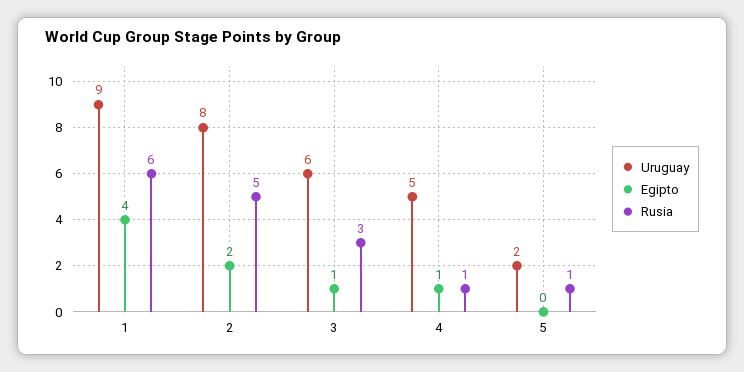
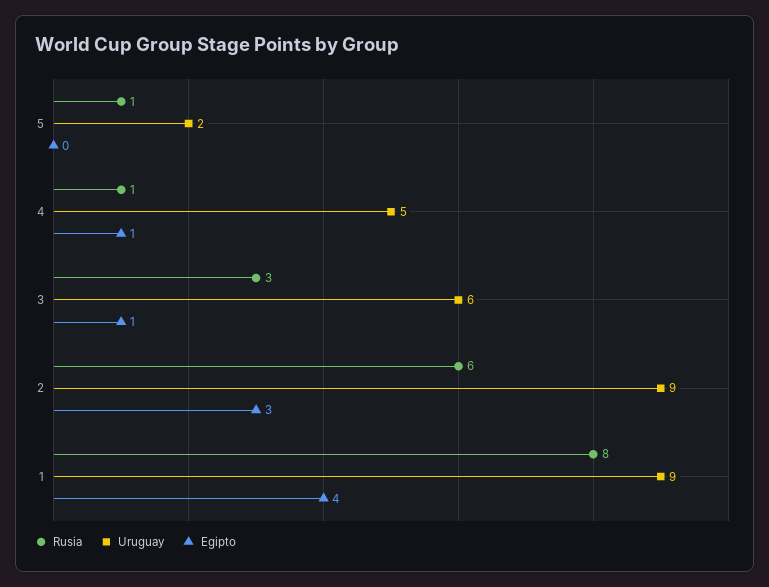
  {
    "Uruguay": {
      "1": 9,
-     "2": 8,
+     "2": 9,
      "3": 6,
      "4": 5,
      "5": 2
    },
    "Egipto": {
      "1": 4,
-     "2": 2,
+     "2": 3,
      "3": 1,
      "4": 1,
      "5": 0
    },
    "Rusia": {
-     "1": 6,
+     "1": 8,
-     "2": 5,
+     "2": 6,
      "3": 3,
      "4": 1,
      "5": 1
    }
  }

